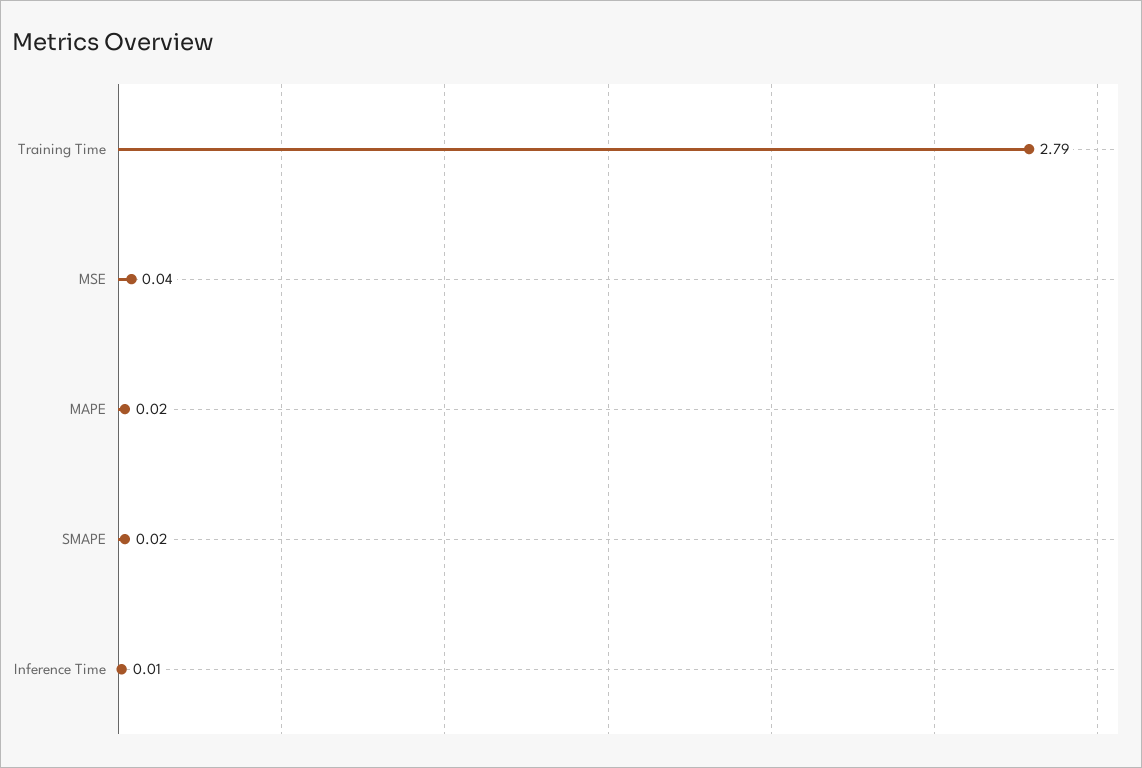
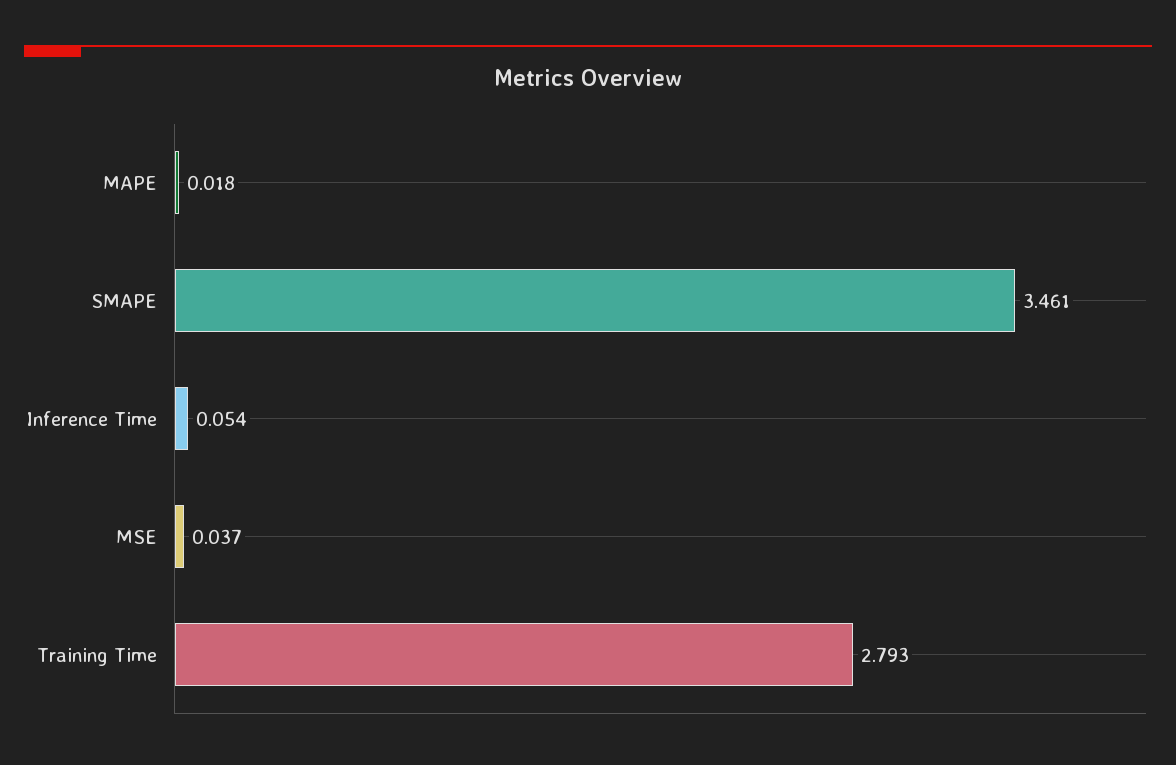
  {
    "Training Time": 2.793,
    "MSE": 0.037,
    "MAPE": 0.018,
-   "SMAPE": 0.02,
+   "SMAPE": 3.461,
-   "Inference Time": 0.01
+   "Inference Time": 0.054
  }

